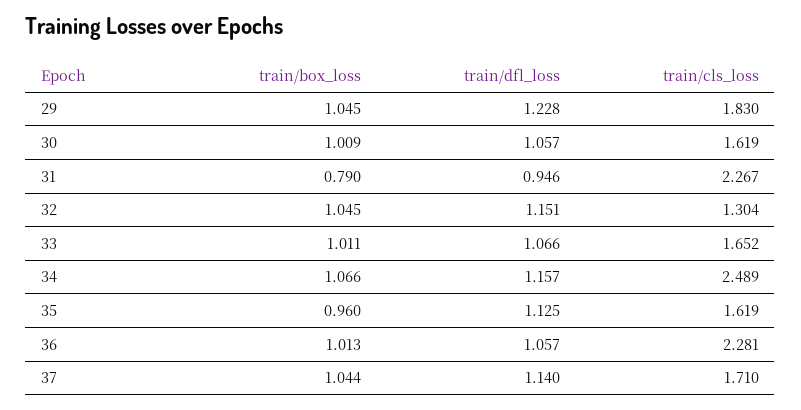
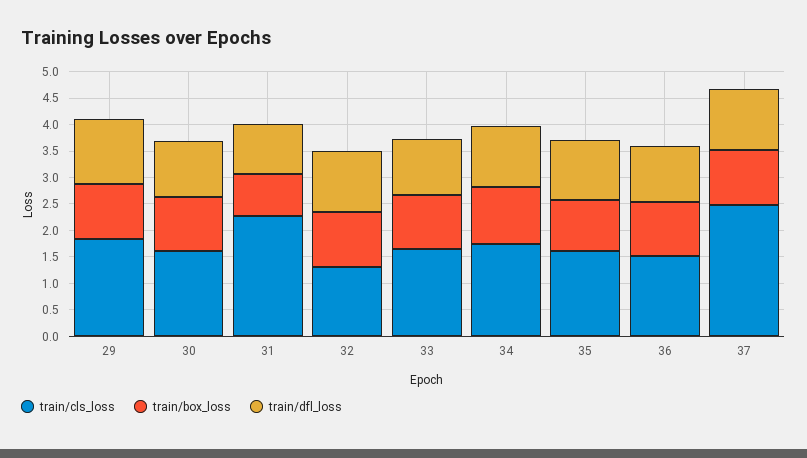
  {
    "train/box_loss": {
      "29": 1.045,
      "30": 1.009,
      "31": 0.79,
      "32": 1.045,
      "33": 1.011,
      "34": 1.066,
      "35": 0.96,
      "36": 1.013,
      "37": 1.044
    },
    "train/dfl_loss": {
      "29": 1.228,
      "30": 1.057,
      "31": 0.946,
      "32": 1.151,
      "33": 1.066,
      "34": 1.157,
      "35": 1.125,
      "36": 1.057,
      "37": 1.14
    },
    "train/cls_loss": {
      "29": 1.83,
      "30": 1.619,
      "31": 2.267,
      "32": 1.304,
      "33": 1.652,
-     "34": 2.489,
+     "34": 1.75,
      "35": 1.619,
-     "36": 2.281,
+     "36": 1.5,
-     "37": 1.71
+     "37": 2.5
    }
  }

